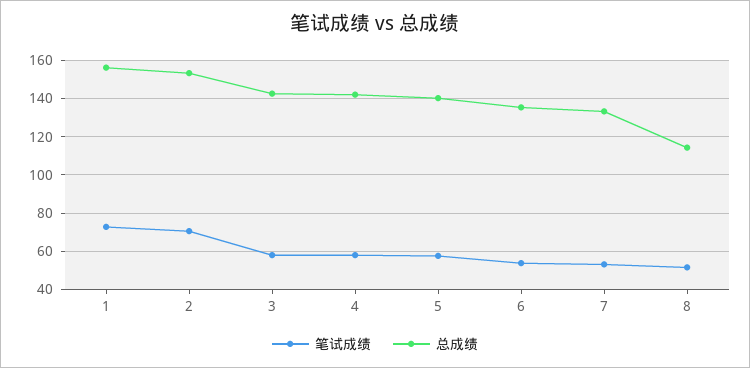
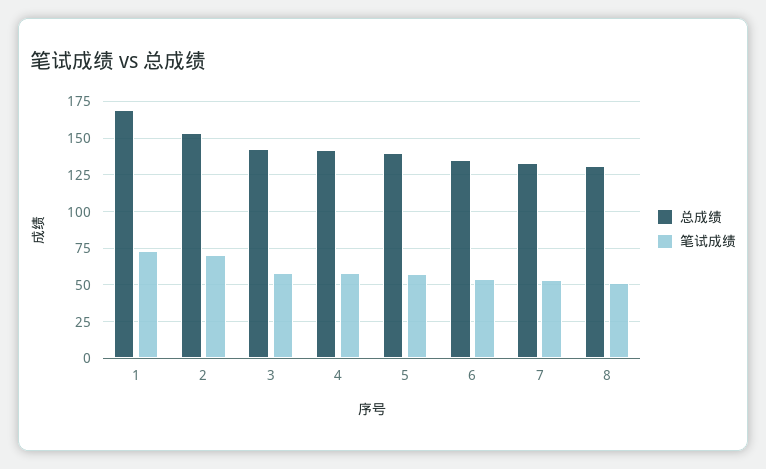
  {
    "笔试成绩": {
      "1": 75,
      "2": 70,
      "3": 60,
      "4": 60,
      "5": 60,
      "6": 55,
      "7": 55,
      "8": 50
    },
    "总成绩": {
-     "1": 155,
+     "1": 170,
      "2": 155,
      "3": 140,
      "4": 140,
      "5": 140,
      "6": 135,
      "7": 135,
-     "8": 115
+     "8": 130
    }
  }

